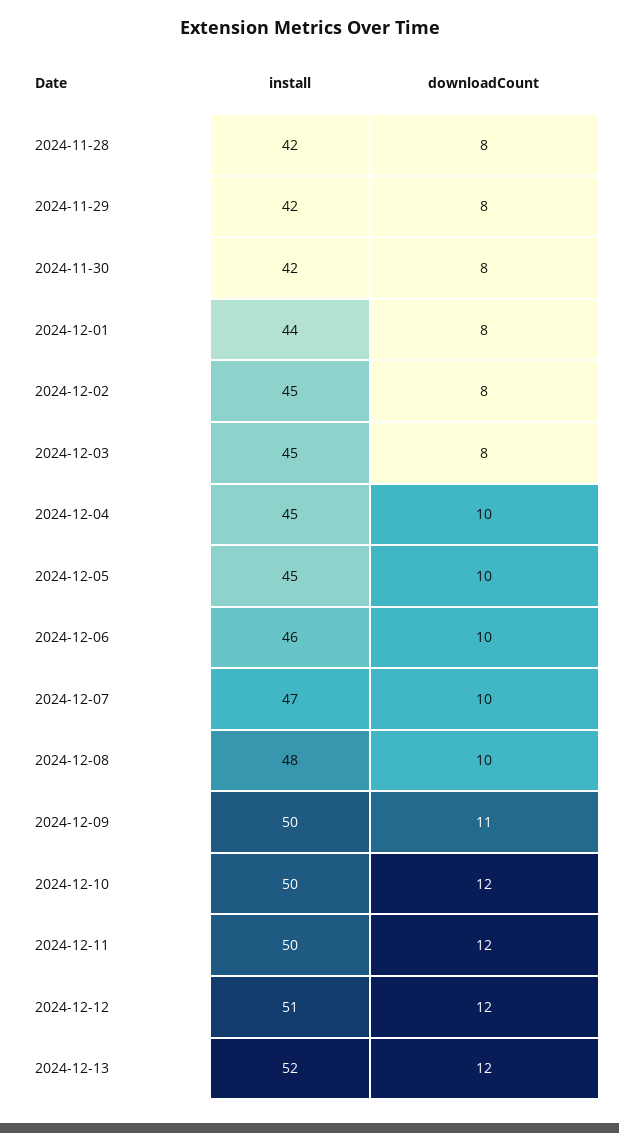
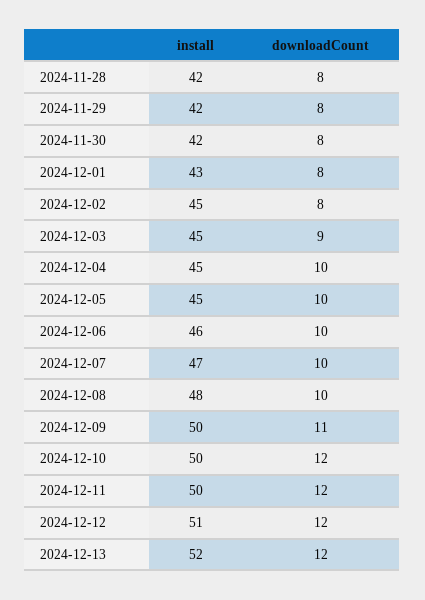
  {
    "install": {
      "2024-11-28": 42,
      "2024-11-29": 42,
      "2024-11-30": 42,
-     "2024-12-01": 44,
+     "2024-12-01": 43,
      "2024-12-02": 45,
      "2024-12-03": 45,
      "2024-12-04": 45,
      "2024-12-05": 45,
      "2024-12-06": 46,
      "2024-12-07": 47,
      "2024-12-08": 48,
      "2024-12-09": 50,
      "2024-12-10": 50,
      "2024-12-11": 50,
      "2024-12-12": 51,
      "2024-12-13": 52
    },
    "downloadCount": {
      "2024-11-28": 8,
      "2024-11-29": 8,
      "2024-11-30": 8,
      "2024-12-01": 8,
      "2024-12-02": 8,
-     "2024-12-03": 8,
+     "2024-12-03": 9,
      "2024-12-04": 10,
      "2024-12-05": 10,
      "2024-12-06": 10,
      "2024-12-07": 10,
      "2024-12-08": 10,
      "2024-12-09": 11,
      "2024-12-10": 12,
      "2024-12-11": 12,
      "2024-12-12": 12,
      "2024-12-13": 12
    }
  }

